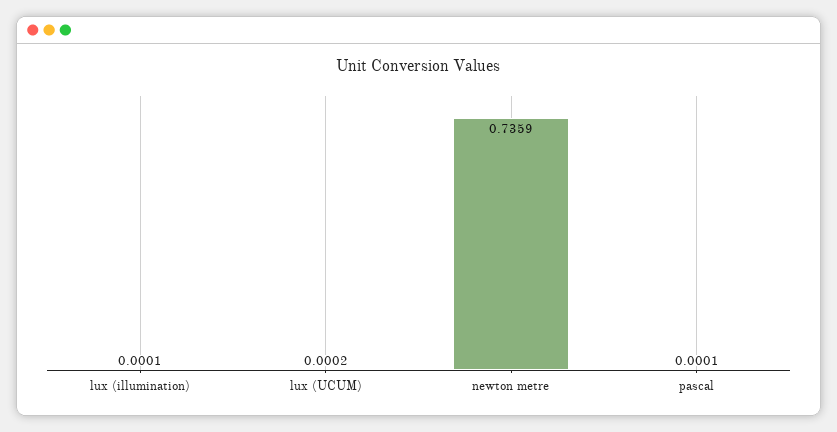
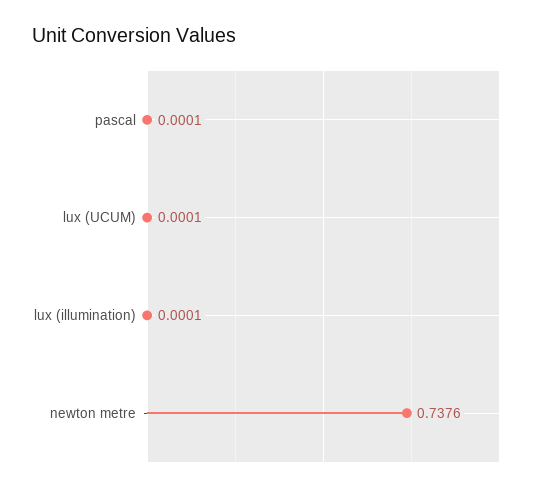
  {
    "lux (illumination)": 0.0001,
-   "lux (UCUM)": 0.0002,
+   "lux (UCUM)": 0.0001,
-   "newton metre": 0.7359,
+   "newton metre": 0.7376,
    "pascal": 0.0001
  }

